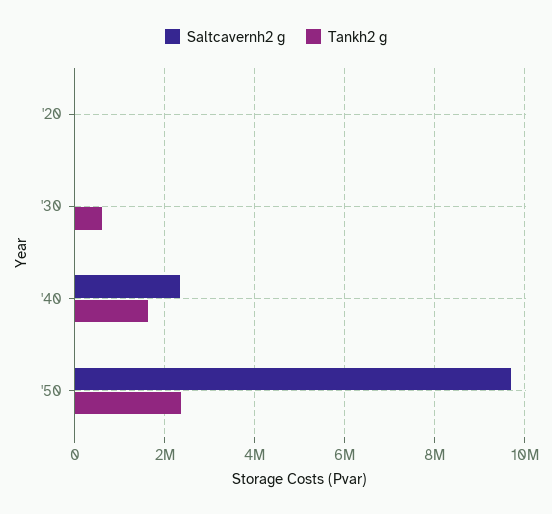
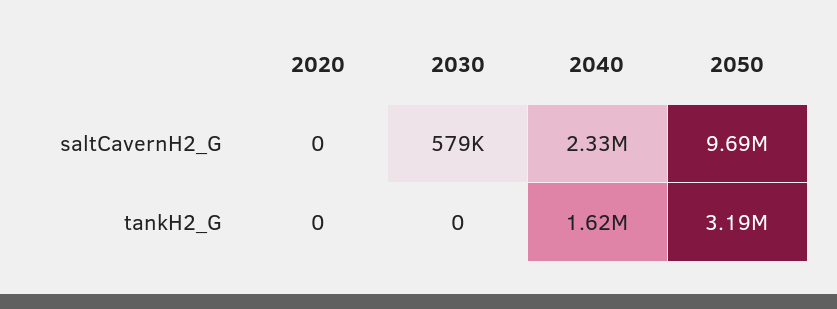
  {
    "Saltcavernh2 g": {
      "'20": 0,
-     "'30": 0,
+     "'30": 579000,
      "'40": 2330000,
      "'50": 9690000
    },
    "Tankh2 g": {
      "'20": 0,
-     "'30": 600000,
+     "'30": 0,
      "'40": 1620000,
-     "'50": 2400000
+     "'50": 3190000
    }
  }

